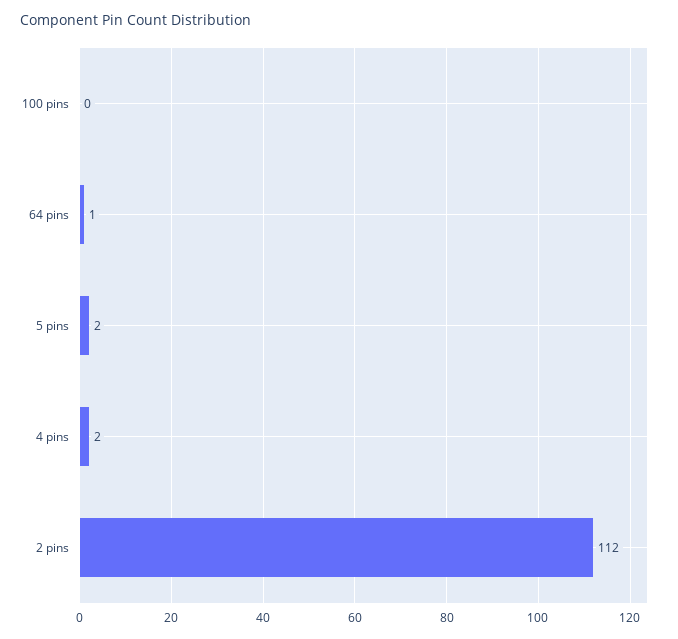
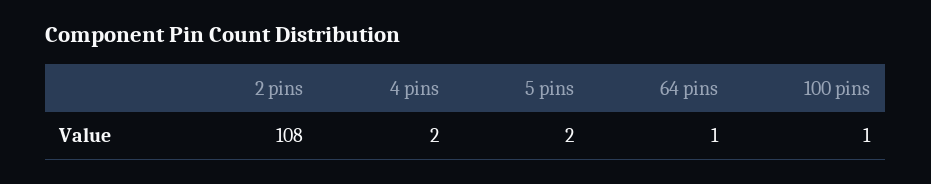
  {
-   "100 pins": 0,
+   "100 pins": 1,
    "64 pins": 1,
    "5 pins": 2,
    "4 pins": 2,
-   "2 pins": 112
+   "2 pins": 108
  }

